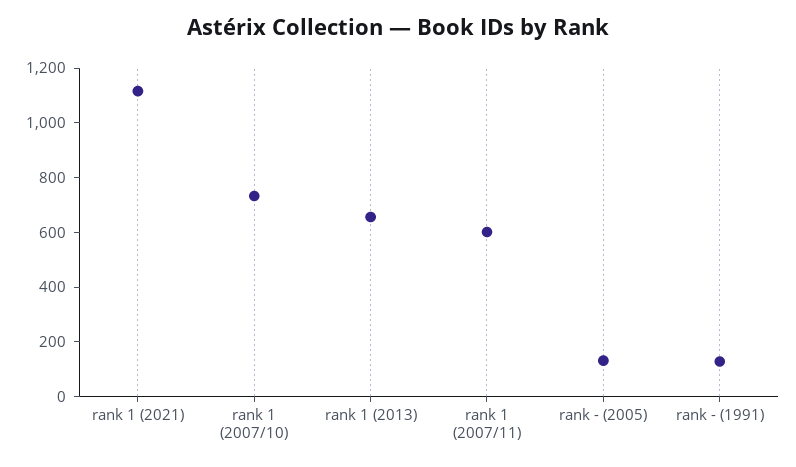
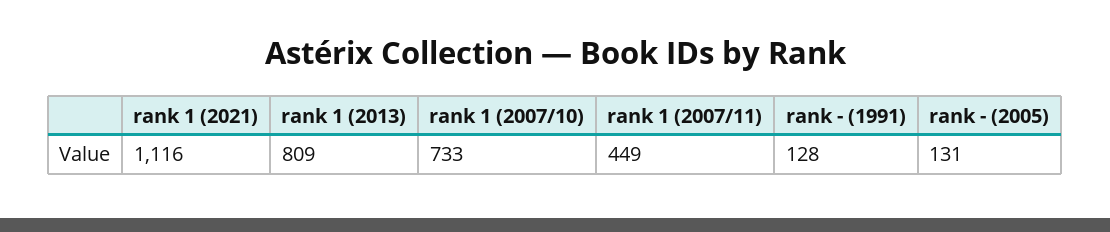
  {
    "rank 1 (2021)": 1116,
    "rank 1 (2007/10)": 733,
-   "rank 1 (2013)": 650,
+   "rank 1 (2013)": 809,
-   "rank 1 (2007/11)": 600,
+   "rank 1 (2007/11)": 449,
    "rank - (2005)": 131,
    "rank - (1991)": 128
  }

